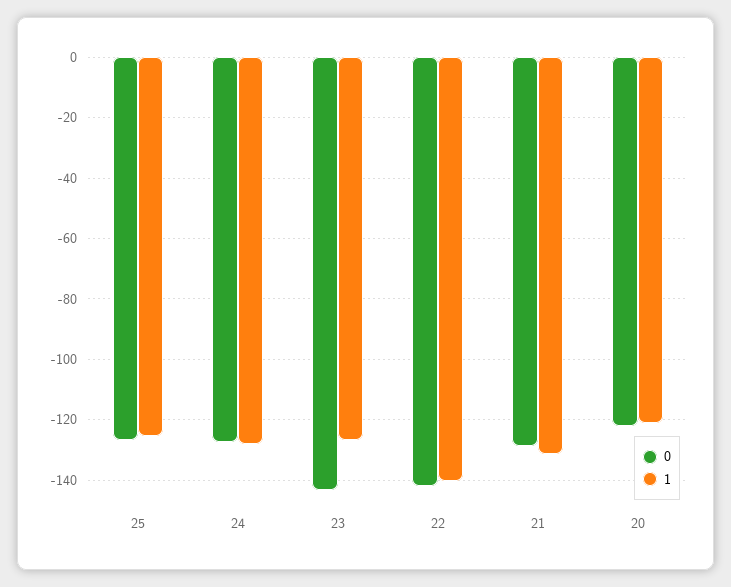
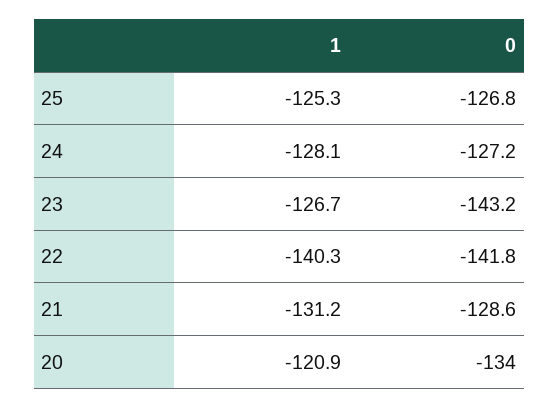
  {
    "0": {
      "25": -126.8,
      "24": -127.2,
      "23": -143.2,
      "22": -141.8,
      "21": -128.6,
-     "20": -122
+     "20": -134
    },
    "1": {
      "25": -125.3,
      "24": -128.1,
      "23": -126.7,
      "22": -140.3,
      "21": -131.2,
      "20": -120.9
    }
  }

